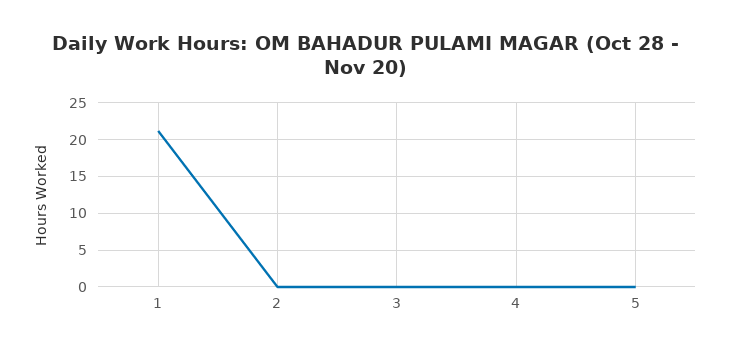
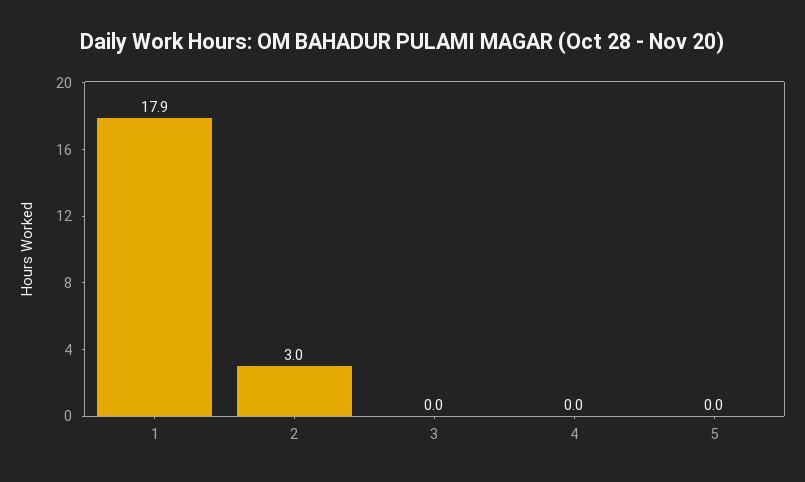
  {
-   "1": 21,
+   "1": 17.9,
-   "2": 0,
+   "2": 3,
    "3": 0,
    "4": 0,
    "5": 0
  }

